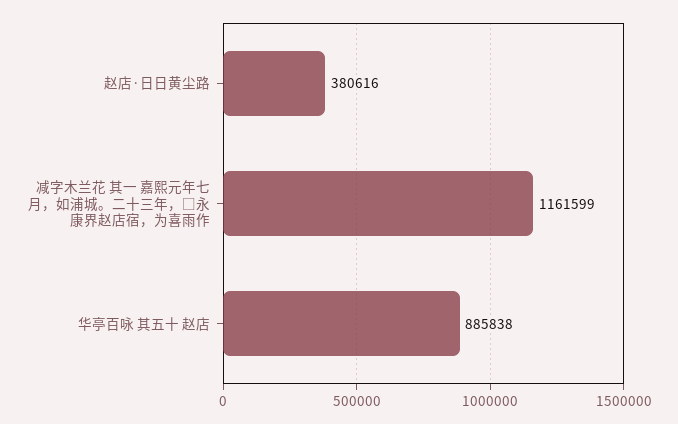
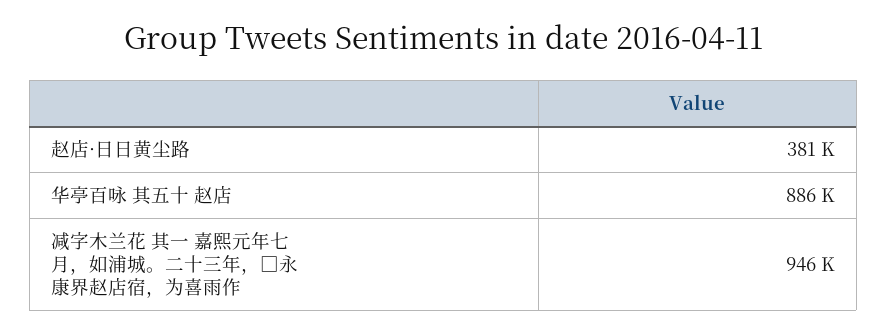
  {
    "赵店·日日黄尘路": 380616,
-   "减字木兰花 其一 嘉熙元年七月，如浦城。二十三年，□永康界赵店宿，为喜雨作": 1161599,
+   "减字木兰花 其一 嘉熙元年七月，如浦城。二十三年，□永康界赵店宿，为喜雨作": 946000,
    "华亭百咏 其五十 赵店": 885838
  }

